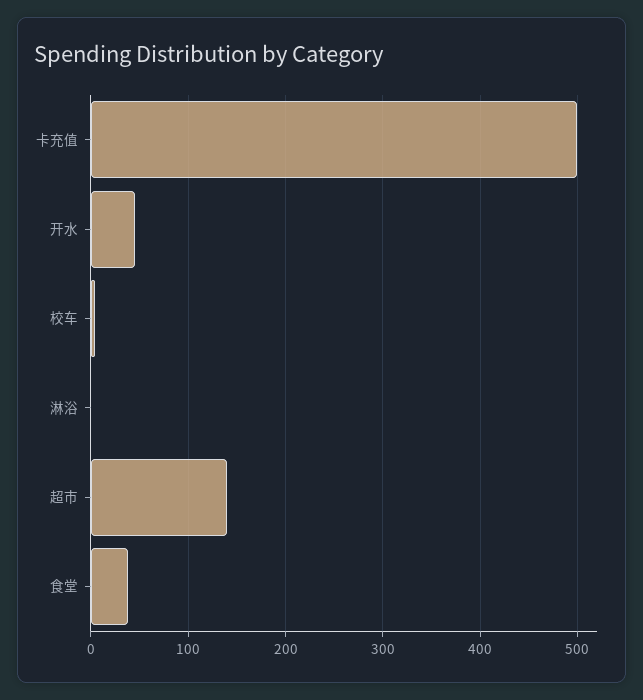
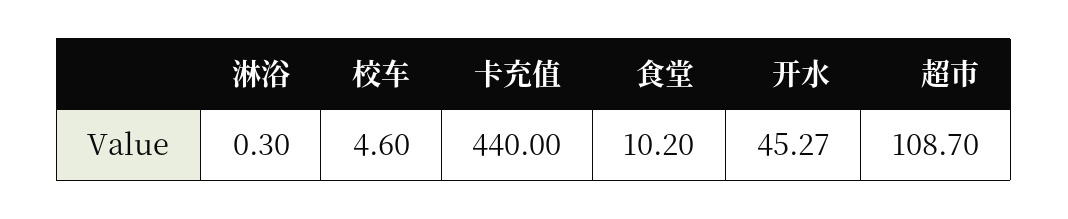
  {
-   "卡充值": 500,
+   "卡充值": 440,
    "开水": 45.27,
    "校车": 4.6,
    "淋浴": 0.3,
-   "超市": 140,
+   "超市": 108.7,
-   "食堂": 40
+   "食堂": 10.2
  }

